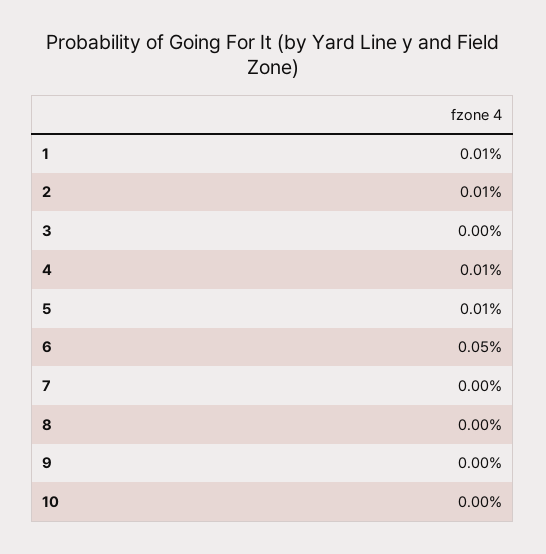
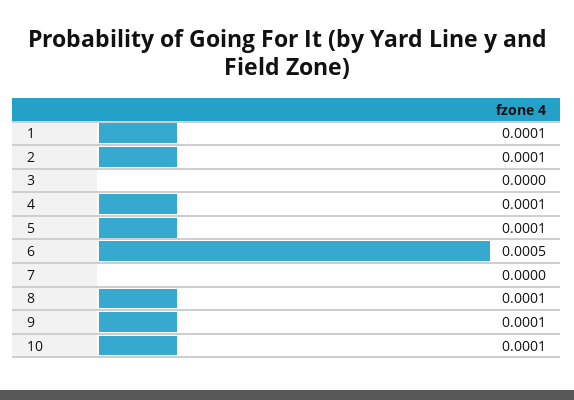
  {
    "1": 0.0001,
    "2": 0.0001,
    "3": 0,
    "4": 0.0001,
    "5": 0.0001,
    "6": 0.0005,
    "7": 0,
-   "8": 0,
+   "8": 0.0001,
-   "9": 0,
+   "9": 0.0001,
-   "10": 0
+   "10": 0.0001
  }

